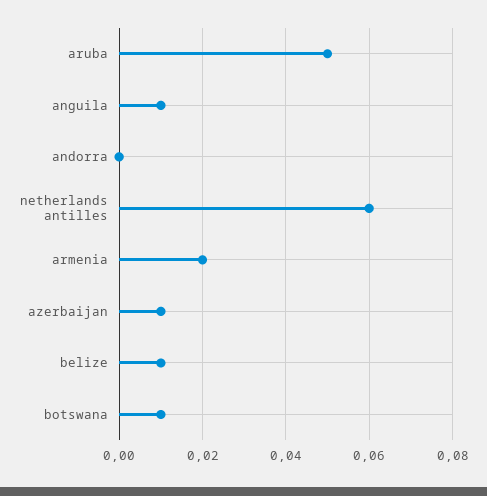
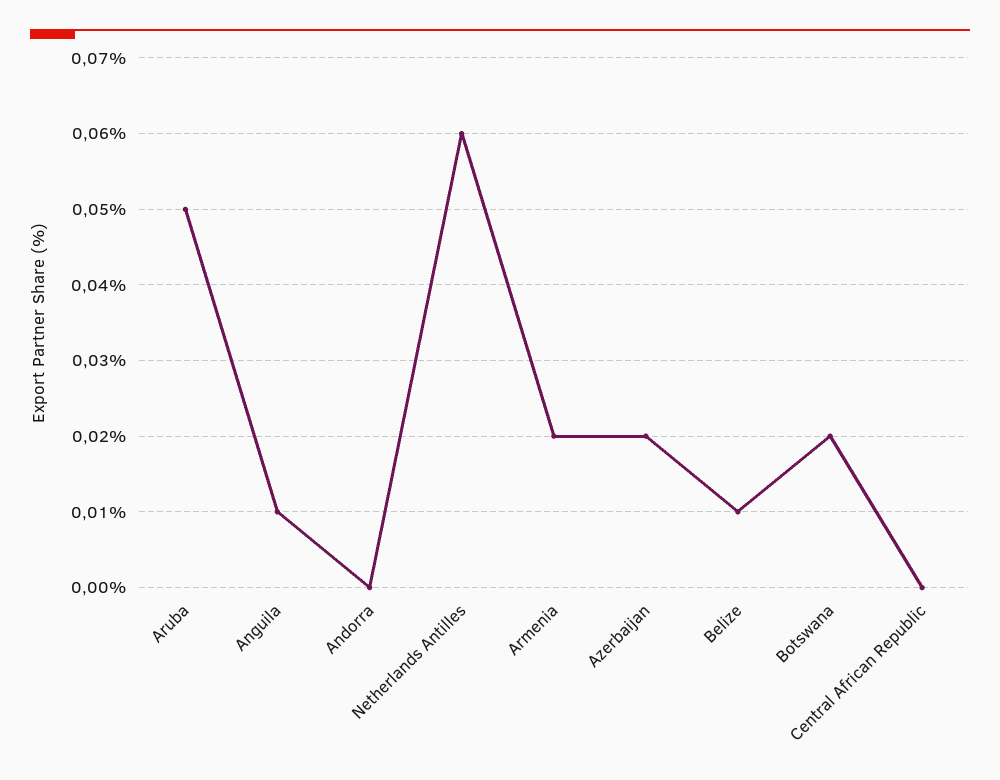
  {
    "aruba": 0.05,
    "anguila": 0.01,
    "andorra": 0,
    "netherlands antilles": 0.06,
    "armenia": 0.02,
-   "azerbaijan": 0.01,
+   "azerbaijan": 0.02,
    "belize": 0.01,
-   "botswana": 0.01
+   "botswana": 0.02,
+   "Central African Republic": 0
  }

